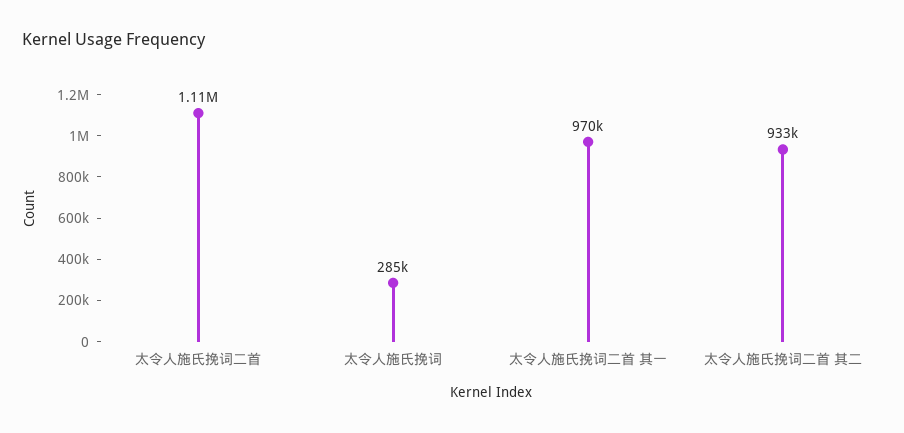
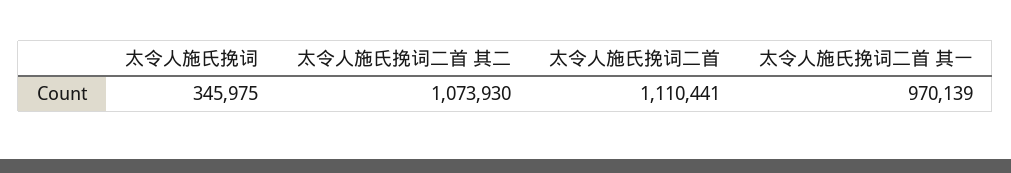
  {
    "太令人施氏挽词二首": 1110441,
-   "太令人施氏挽词": 285000,
+   "太令人施氏挽词": 345975,
    "太令人施氏挽词二首 其一": 970139,
-   "太令人施氏挽词二首 其二": 933000
+   "太令人施氏挽词二首 其二": 1073930
  }

